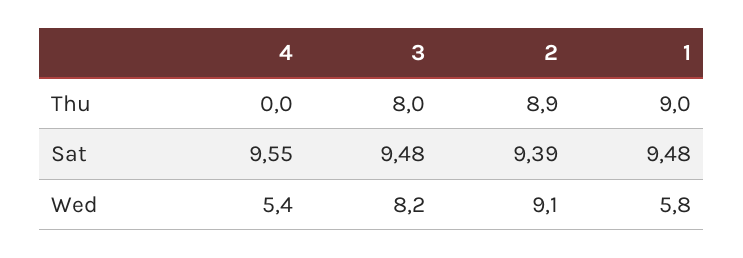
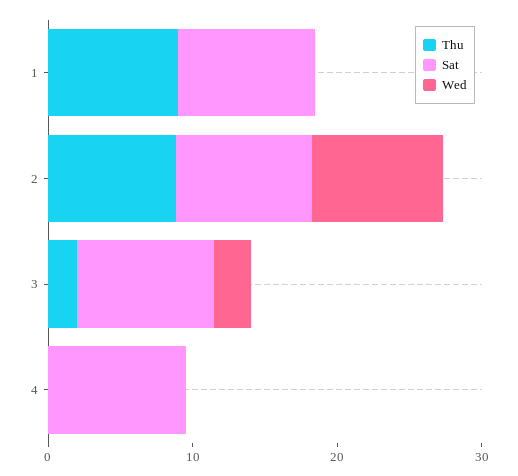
  {
    "Thu": {
      "4": 0,
-     "3": 8,
+     "3": 2,
      "2": 8.9,
      "1": 9
    },
    "Sat": {
      "4": 9.55,
      "3": 9.48,
      "2": 9.39,
      "1": 9.48
    },
    "Wed": {
-     "4": 5.4,
+     "4": 0,
-     "3": 8.2,
+     "3": 2,
      "2": 9.1,
-     "1": 5.8
+     "1": 0
    }
  }

